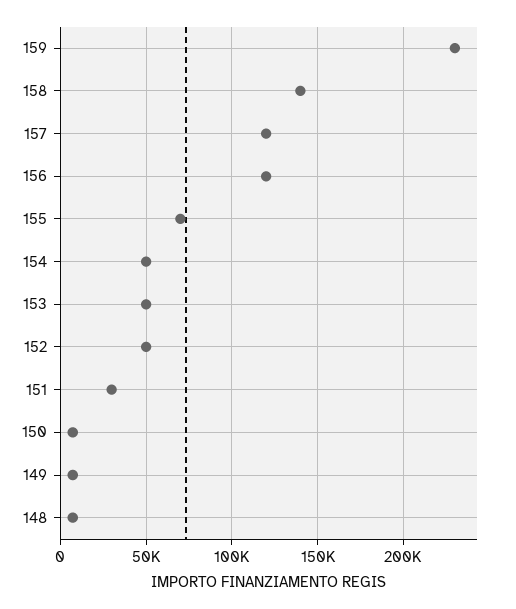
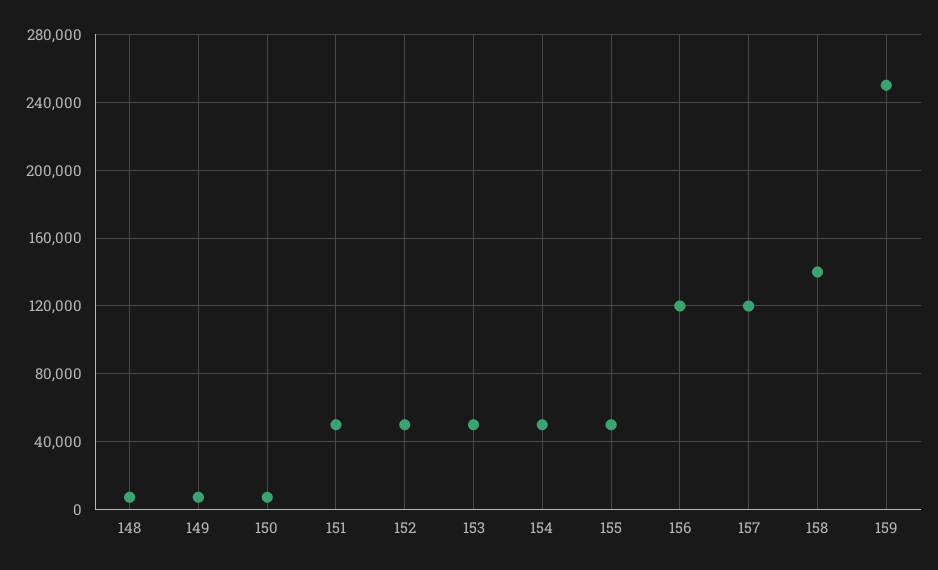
  {
-   "159": 230000,
+   "159": 250000,
    "158": 140000,
    "157": 120000,
    "156": 120000,
-   "155": 70000,
+   "155": 50000,
    "154": 50000,
    "153": 50000,
    "152": 50000,
-   "151": 30000,
+   "151": 50000,
    "150": 5000,
    "149": 5000,
    "148": 5000
  }

